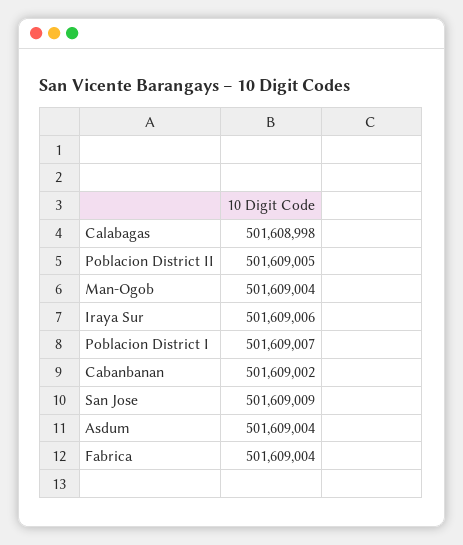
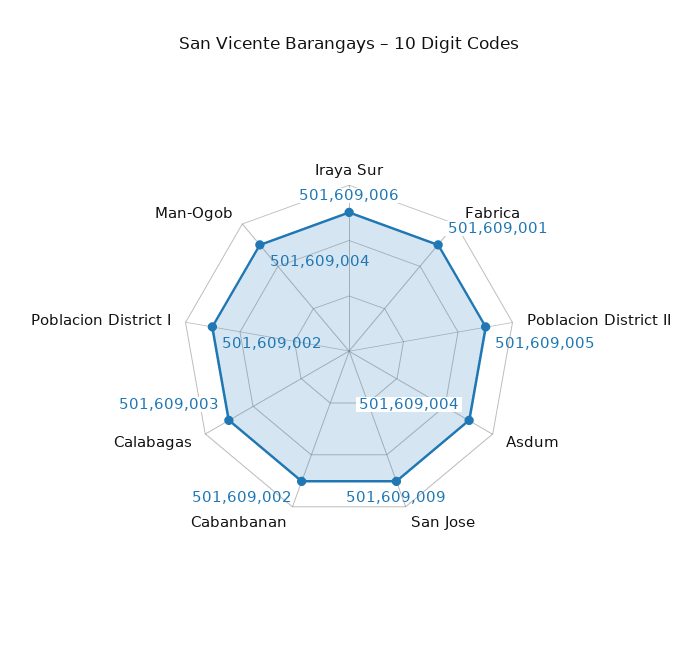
  {
-   "Calabagas": 501608998,
+   "Calabagas": 501609003,
    "Poblacion District II": 501609005,
    "Man-Ogob": 501609004,
    "Iraya Sur": 501609006,
-   "Poblacion District I": 501609007,
+   "Poblacion District I": 501609002,
    "Cabanbanan": 501609002,
    "San Jose": 501609009,
    "Asdum": 501609004,
-   "Fabrica": 501609004
+   "Fabrica": 501609001
  }

